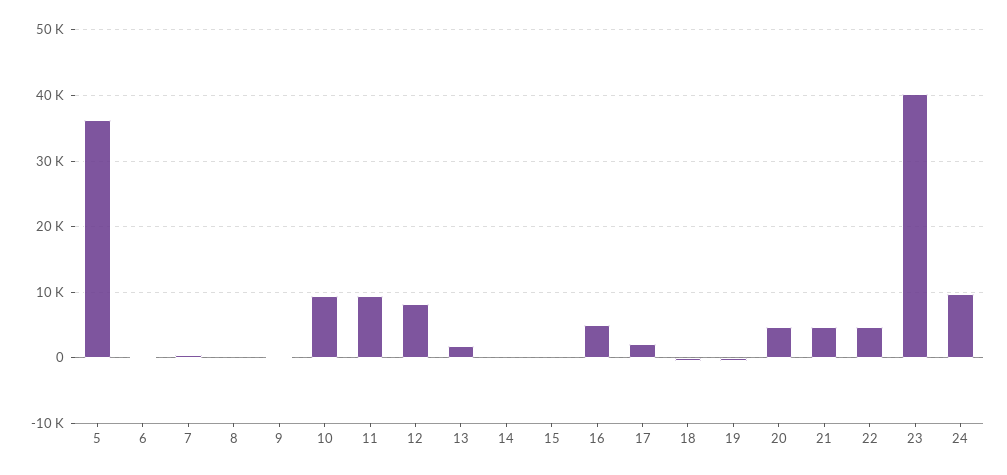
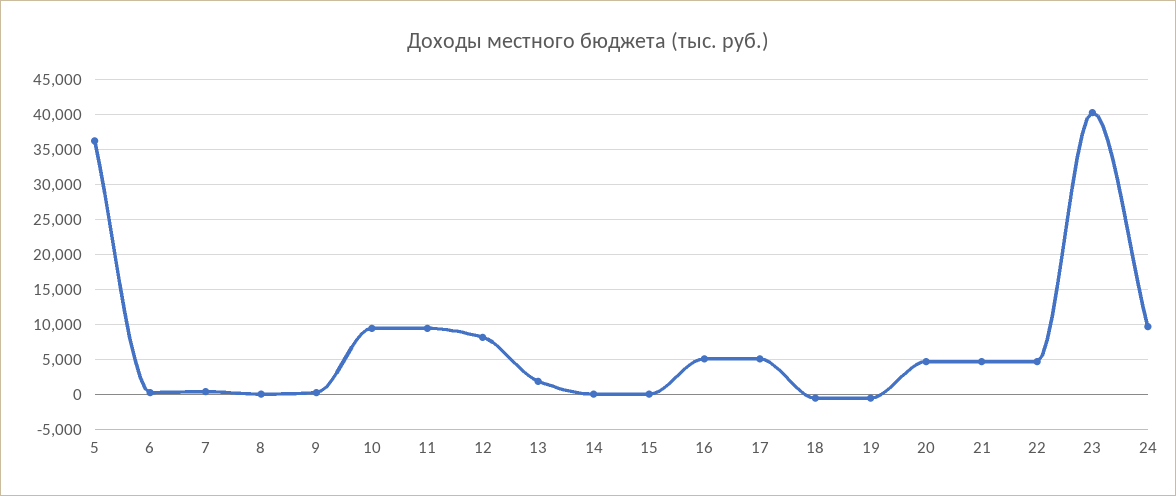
  {
    "5": 36000,
    "6": 0,
    "7": 0,
    "8": 0,
    "9": 0,
    "10": 9000,
    "11": 9000,
    "12": 8000,
    "13": 2000,
    "14": 0,
    "15": 0,
    "16": 5000,
-   "17": 2000,
+   "17": 5000,
    "18": -1000,
    "19": -1000,
    "20": 5000,
    "21": 5000,
    "22": 5000,
    "23": 40000,
    "24": 10000
  }

